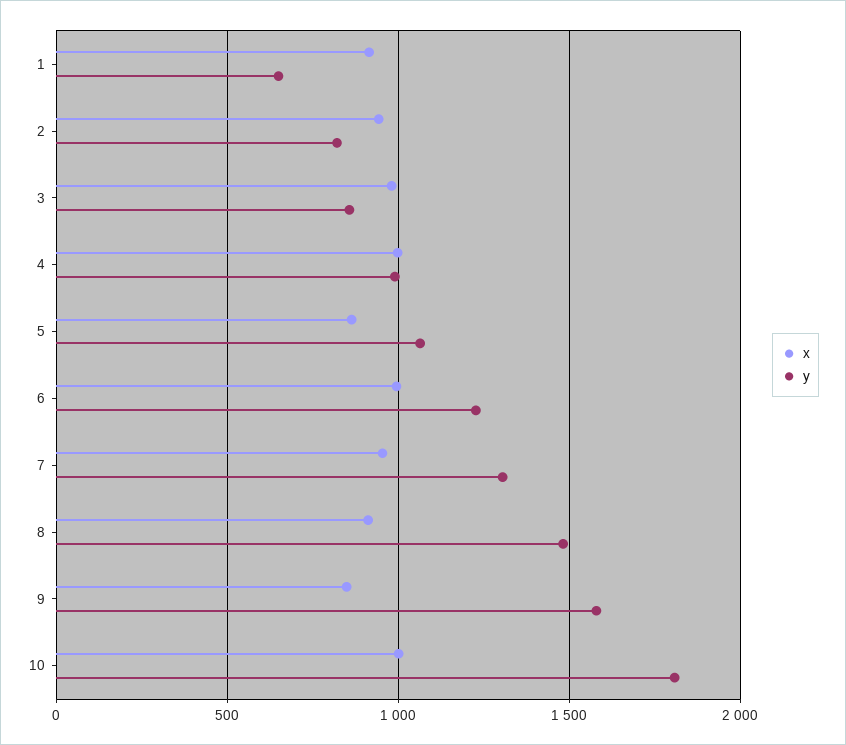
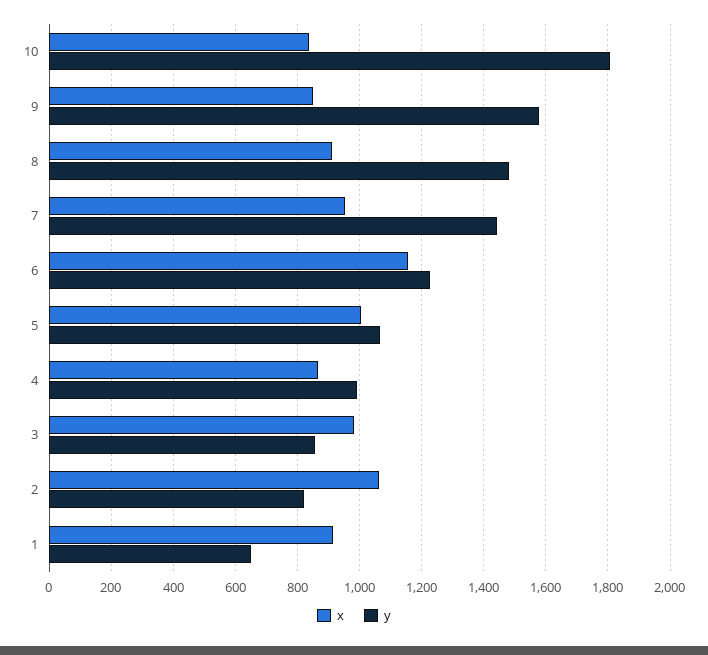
  {
    "x": {
      "1": 920,
-     "2": 950,
+     "2": 1060,
      "3": 980,
-     "4": 1000,
+     "4": 860,
-     "5": 850,
+     "5": 1000,
-     "6": 1000,
+     "6": 1160,
      "7": 960,
      "8": 920,
      "9": 840,
-     "10": 1000
+     "10": 840
    },
    "y": {
      "1": 660,
      "2": 820,
      "3": 860,
      "4": 1000,
      "5": 1060,
      "6": 1220,
-     "7": 1300,
+     "7": 1440,
      "8": 1480,
      "9": 1580,
      "10": 1800
    }
  }

